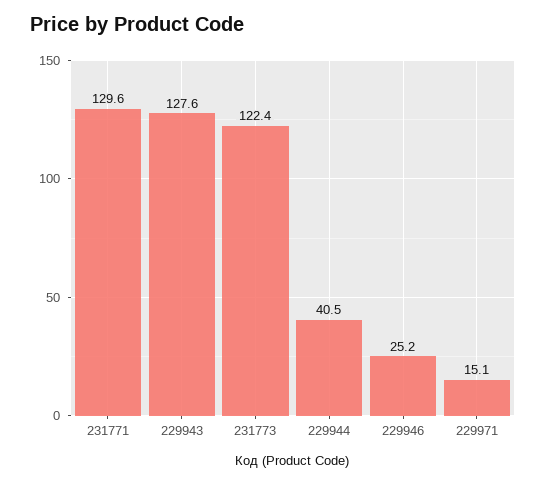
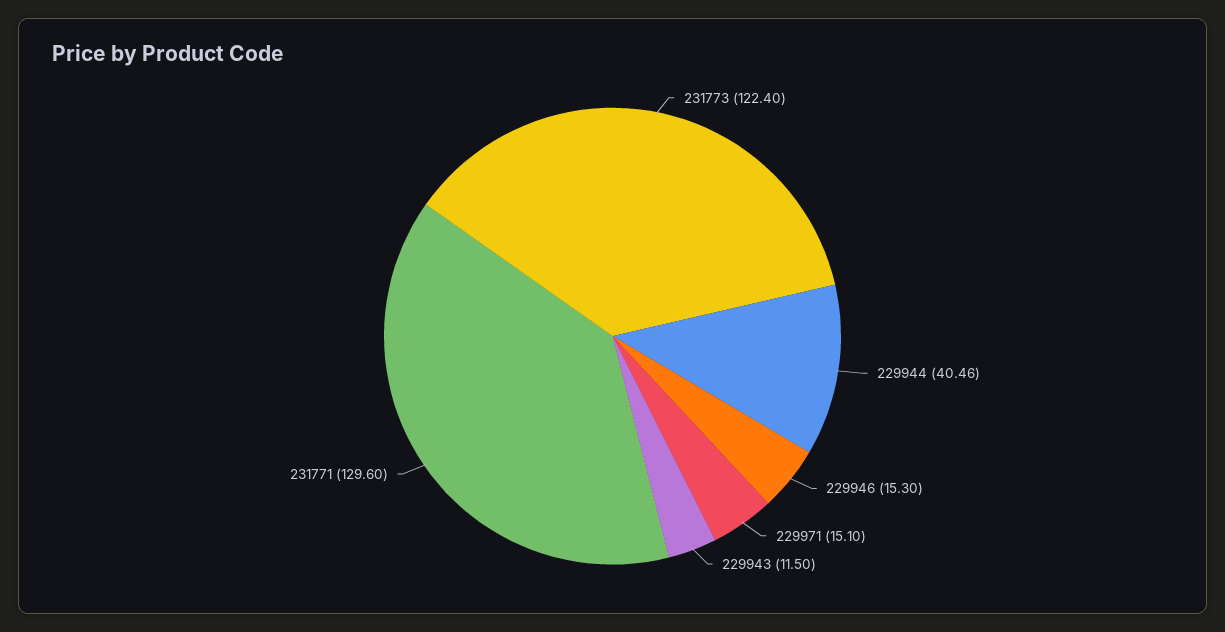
  {
    "231771": 129.6,
-   "229943": 127.6,
+   "229943": 11.5,
    "231773": 122.4,
    "229944": 40.46,
-   "229946": 25.2,
+   "229946": 15.3,
    "229971": 15.1
  }

